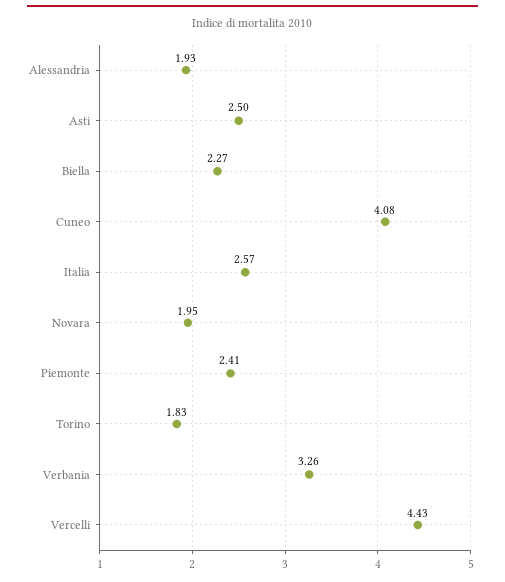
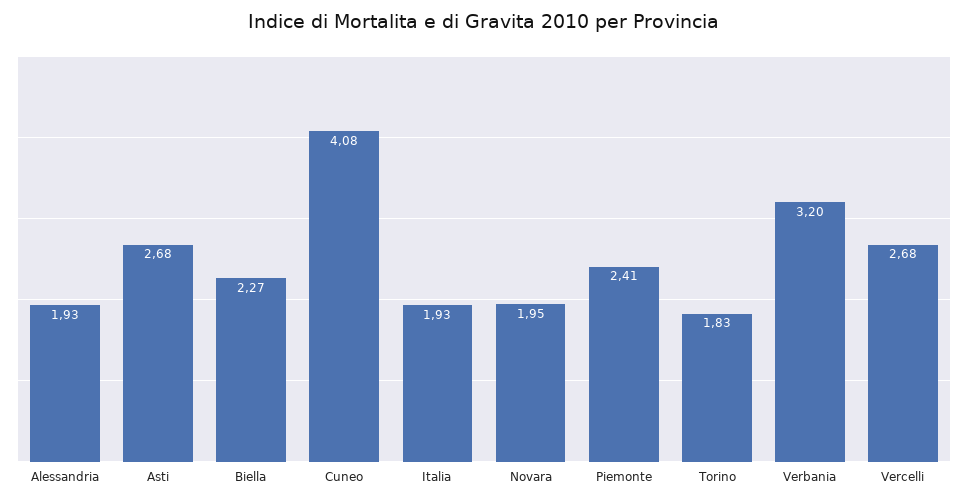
  {
    "Alessandria": 1.93,
-   "Asti": 2.5,
+   "Asti": 2.68,
    "Biella": 2.27,
    "Cuneo": 4.08,
-   "Italia": 2.57,
+   "Italia": 1.93,
    "Novara": 1.95,
    "Piemonte": 2.41,
    "Torino": 1.83,
-   "Verbania": 3.26,
+   "Verbania": 3.2,
-   "Vercelli": 4.43
+   "Vercelli": 2.68
  }

